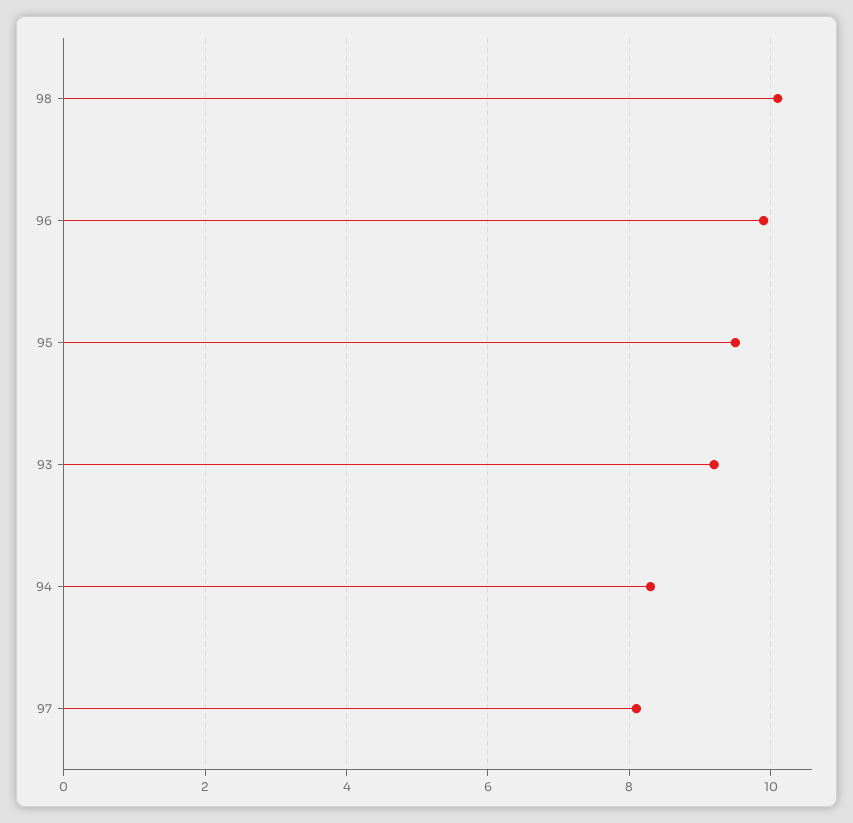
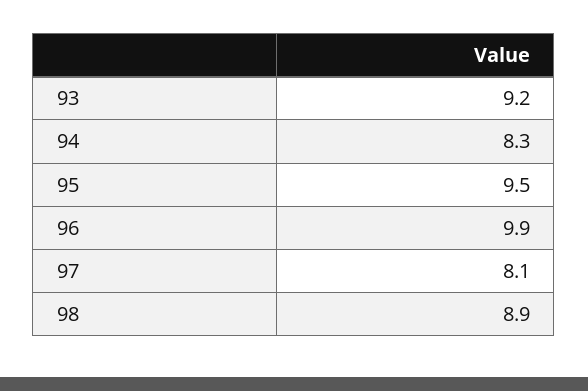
  {
-   "98": 10,
+   "98": 8.9,
    "96": 9.9,
    "95": 9.5,
    "93": 9.2,
    "94": 8.3,
    "97": 8.1
  }

